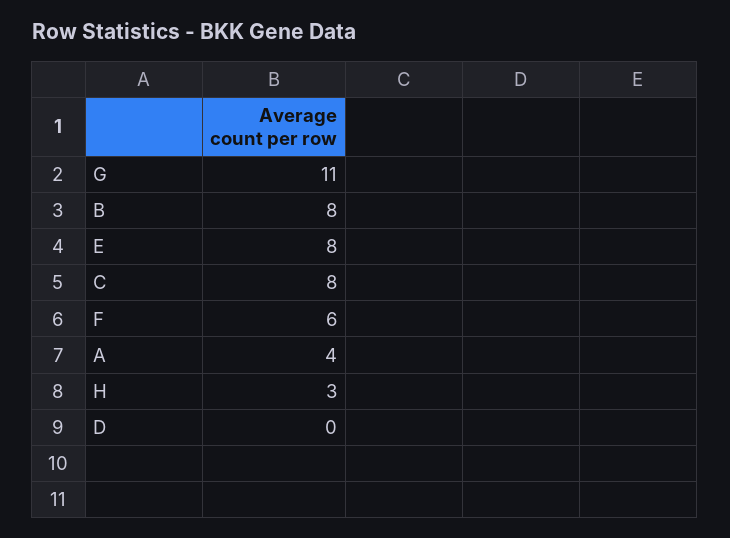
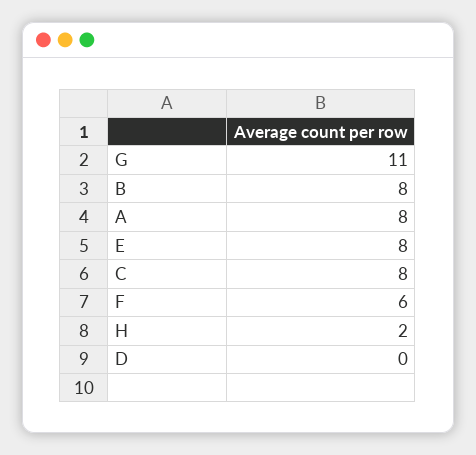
  {
    "G": 11,
    "B": 8,
    "E": 8,
    "C": 8,
    "F": 6,
-   "A": 4,
+   "A": 8,
-   "H": 3,
+   "H": 2,
    "D": 0
  }

